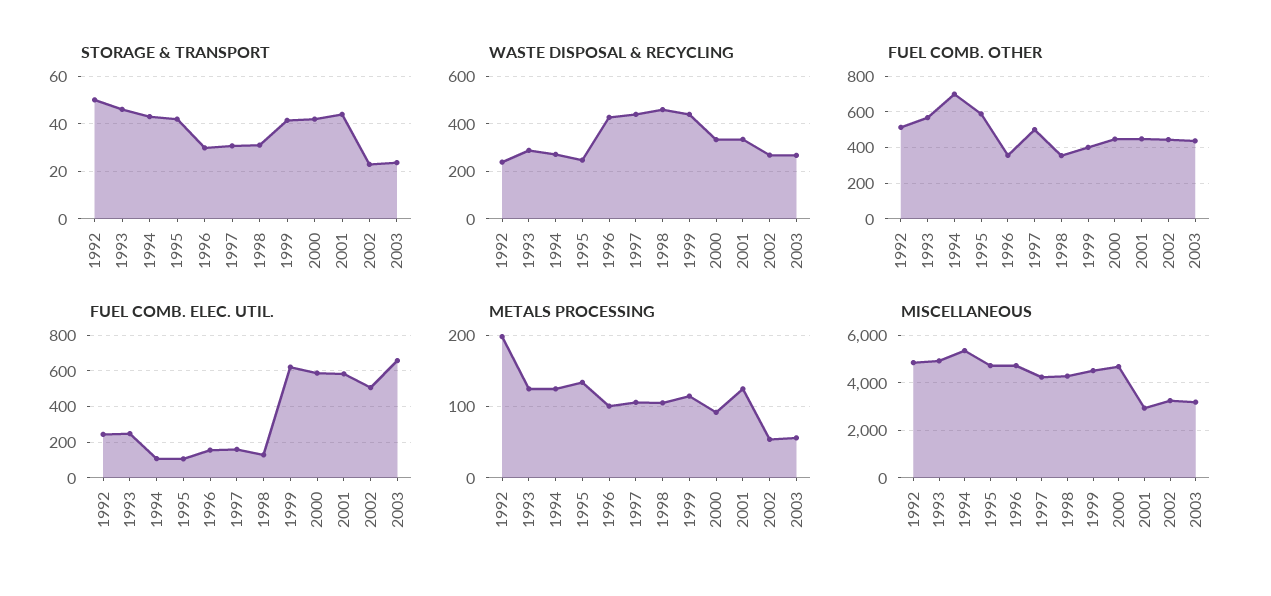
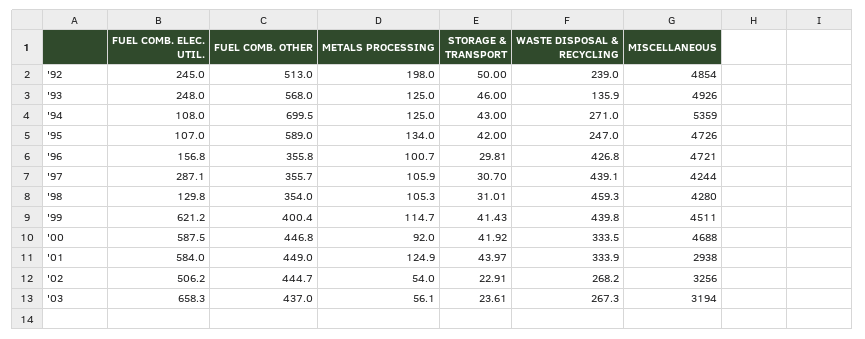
  {
    "STORAGE & TRANSPORT": {
      "1992": 50,
      "1993": 46,
      "1994": 43,
      "1995": 42,
      "1996": 29.81,
      "1997": 30.7,
      "1998": 31.01,
      "1999": 41.43,
      "2000": 41.92,
      "2001": 43.97,
      "2002": 22.91,
      "2003": 23.61
    },
    "WASTE DISPOSAL & RECYCLING": {
      "1992": 239,
-     "1993": 300,
+     "1993": 135.9,
      "1994": 271,
      "1995": 247,
      "1996": 426.8,
      "1997": 439.1,
      "1998": 459.3,
      "1999": 439.8,
      "2000": 333.5,
      "2001": 333.9,
      "2002": 268.2,
      "2003": 267.3
    },
    "FUEL COMB. OTHER": {
      "1992": 513,
      "1993": 568,
      "1994": 699.5,
      "1995": 589,
      "1996": 355.8,
-     "1997": 500,
+     "1997": 355.7,
      "1998": 354,
      "1999": 400.4,
      "2000": 446.8,
      "2001": 449,
      "2002": 444.7,
      "2003": 437
    },
    "FUEL COMB. ELEC. UTIL.": {
      "1992": 245,
      "1993": 248,
      "1994": 108,
      "1995": 107,
      "1996": 156.8,
-     "1997": 150,
+     "1997": 287.1,
      "1998": 129.8,
      "1999": 621.2,
      "2000": 587.5,
      "2001": 584,
      "2002": 506.2,
      "2003": 658.3
    },
    "METALS PROCESSING": {
      "1992": 198,
      "1993": 125,
      "1994": 125,
      "1995": 134,
      "1996": 100.7,
      "1997": 105.9,
      "1998": 105.3,
      "1999": 114.7,
      "2000": 92,
      "2001": 124.9,
      "2002": 54,
      "2003": 56.1
    },
    "MISCELLANEOUS": {
      "1992": 4854,
      "1993": 4926,
      "1994": 5359,
      "1995": 4726,
      "1996": 4721,
      "1997": 4244,
      "1998": 4280,
      "1999": 4511,
      "2000": 4688,
      "2001": 2938,
      "2002": 3256,
      "2003": 3194
    }
  }

